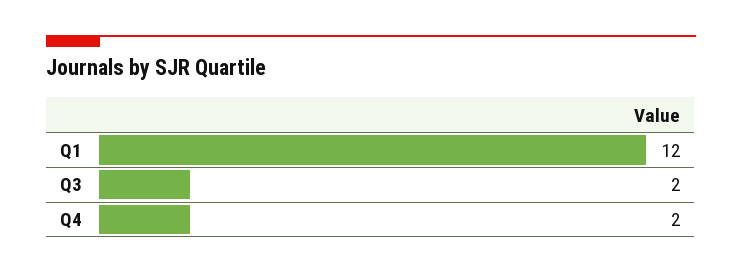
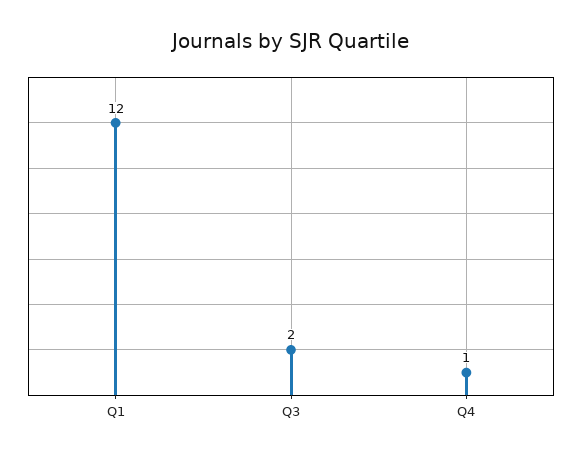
  {
    "Q1": 12,
    "Q3": 2,
-   "Q4": 2
+   "Q4": 1
  }

